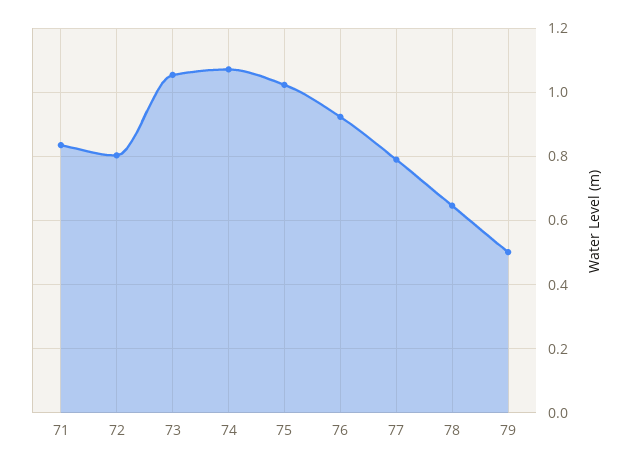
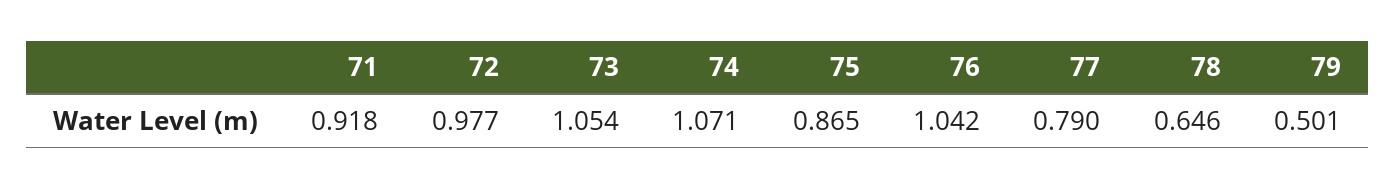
  {
-   "71": 0.84,
+   "71": 0.918,
-   "72": 0.8,
+   "72": 0.977,
    "73": 1.054,
    "74": 1.071,
-   "75": 1.02,
+   "75": 0.865,
-   "76": 0.92,
+   "76": 1.042,
    "77": 0.79,
    "78": 0.646,
    "79": 0.501
  }

